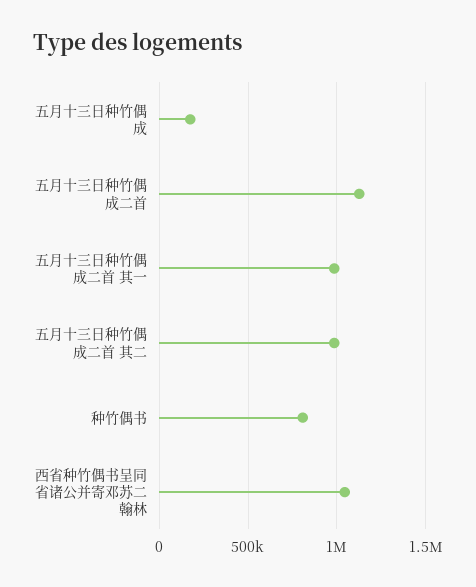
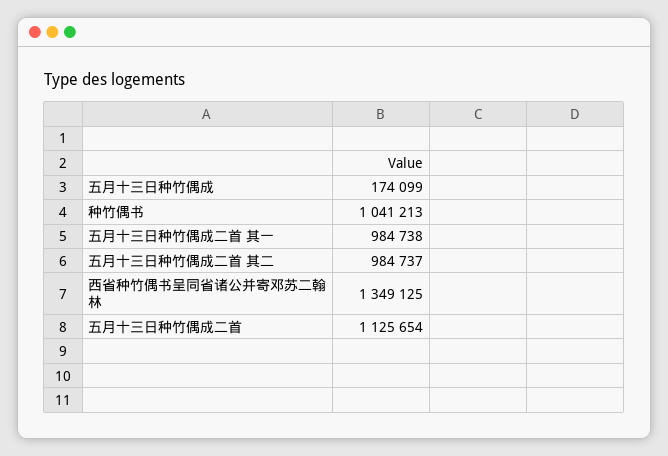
  {
    "五月十三日种竹偶成": 174099,
    "五月十三日种竹偶成二首": 1125654,
    "五月十三日种竹偶成二首 其一": 984738,
    "五月十三日种竹偶成二首 其二": 984737,
-   "种竹偶书": 800000,
+   "种竹偶书": 1041213,
-   "西省种竹偶书呈同省诸公并寄邓苏二翰林": 1050000
+   "西省种竹偶书呈同省诸公并寄邓苏二翰林": 1349125
  }

